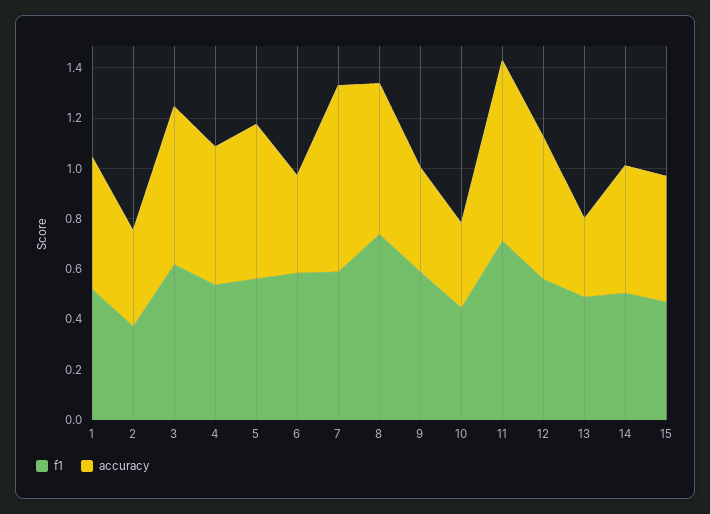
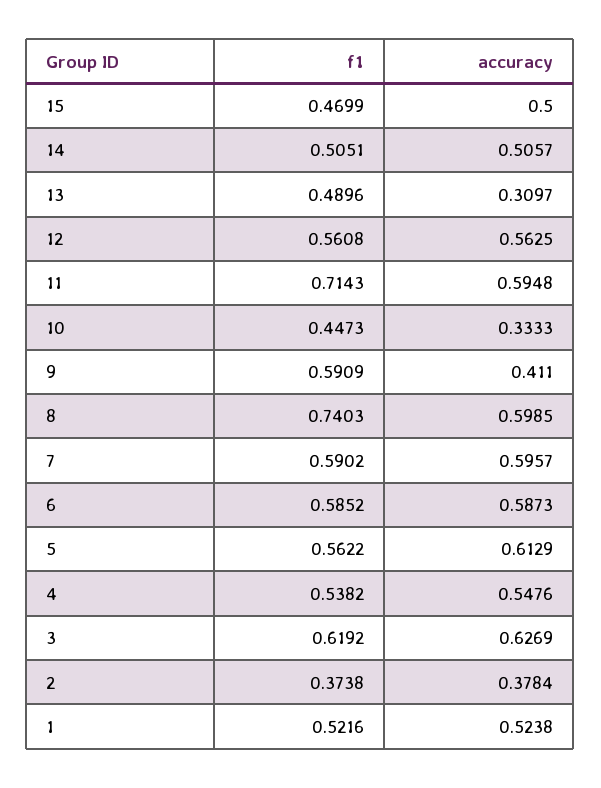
  {
    "f1": {
      "1": 0.5216,
      "2": 0.3738,
      "3": 0.6192,
      "4": 0.5382,
      "5": 0.5622,
      "6": 0.5852,
      "7": 0.5902,
      "8": 0.7403,
      "9": 0.5909,
      "10": 0.4473,
      "11": 0.7143,
      "12": 0.5608,
      "13": 0.4896,
      "14": 0.5051,
      "15": 0.4699
    },
    "accuracy": {
      "1": 0.5238,
      "2": 0.3784,
      "3": 0.6269,
      "4": 0.5476,
      "5": 0.6129,
-     "6": 0.4,
+     "6": 0.5873,
-     "7": 0.75,
+     "7": 0.5957,
      "8": 0.5985,
      "9": 0.411,
      "10": 0.3333,
-     "11": 0.7,
+     "11": 0.5948,
      "12": 0.5625,
      "13": 0.3097,
      "14": 0.5057,
      "15": 0.5
    }
  }

